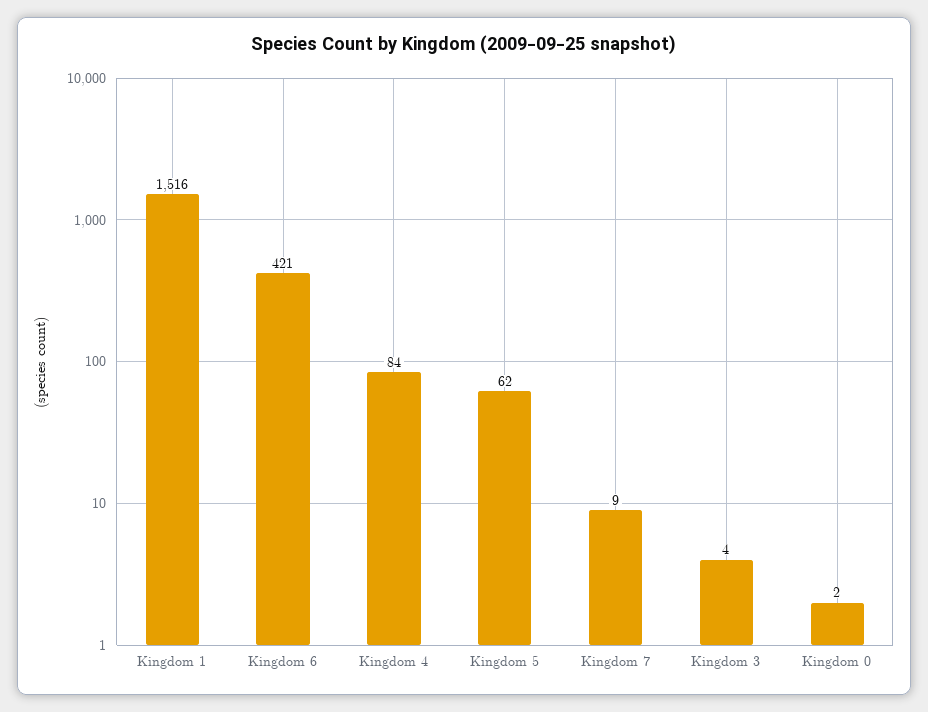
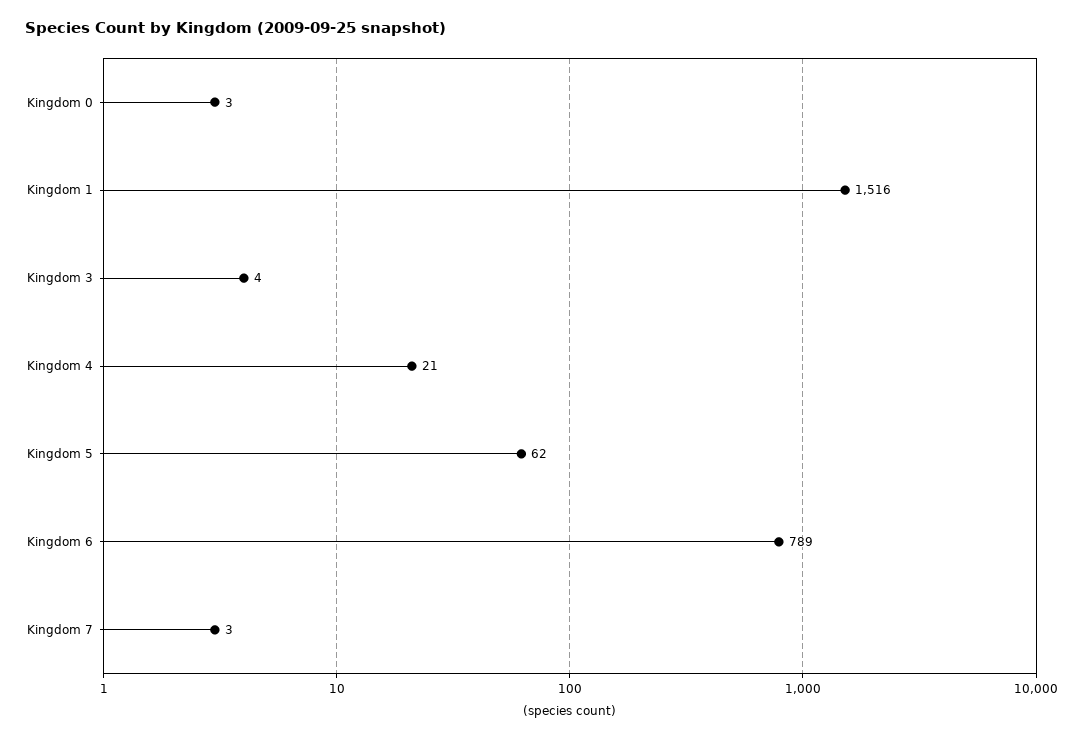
  {
    "Kingdom 1": 1516,
-   "Kingdom 6": 421,
+   "Kingdom 6": 789,
-   "Kingdom 4": 84,
+   "Kingdom 4": 21,
    "Kingdom 5": 62,
-   "Kingdom 7": 9,
+   "Kingdom 7": 3,
    "Kingdom 3": 4,
-   "Kingdom 0": 2
+   "Kingdom 0": 3
  }

